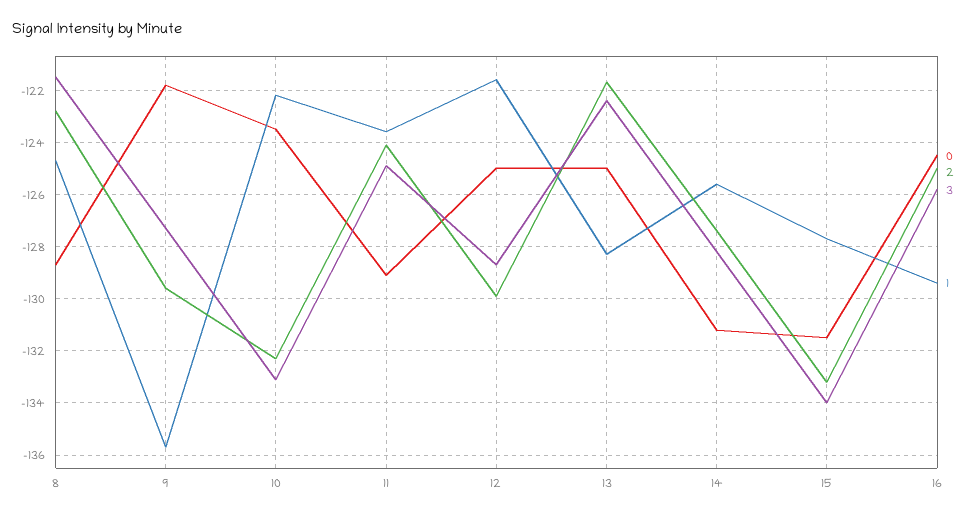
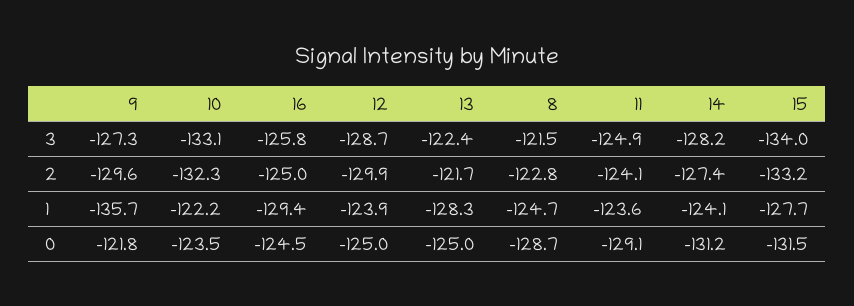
  {
    "0": {
      "8": -128.7,
      "9": -121.8,
      "10": -123.5,
      "11": -129.1,
      "12": -125,
      "13": -125,
      "14": -131.2,
      "15": -131.5,
      "16": -124.5
    },
    "2": {
      "8": -122.8,
      "9": -129.6,
      "10": -132.3,
      "11": -124.1,
      "12": -129.9,
      "13": -121.7,
      "14": -127.4,
      "15": -133.2,
      "16": -125
    },
    "3": {
      "8": -121.5,
      "9": -127.3,
      "10": -133.1,
      "11": -124.9,
      "12": -128.7,
      "13": -122.4,
      "14": -128.2,
      "15": -134,
      "16": -125.8
    },
    "1": {
      "8": -124.7,
      "9": -135.7,
      "10": -122.2,
      "11": -123.6,
-     "12": -121.5,
+     "12": -123.9,
      "13": -128.3,
-     "14": -125.5,
+     "14": -124.1,
      "15": -127.7,
      "16": -129.4
    }
  }

